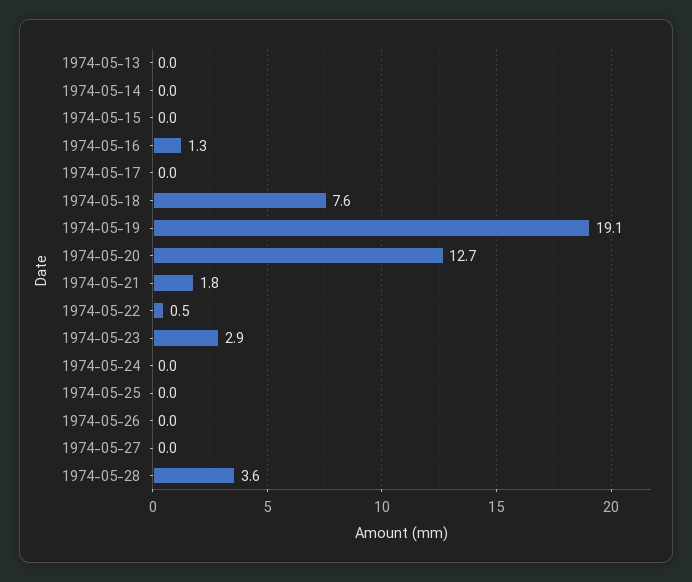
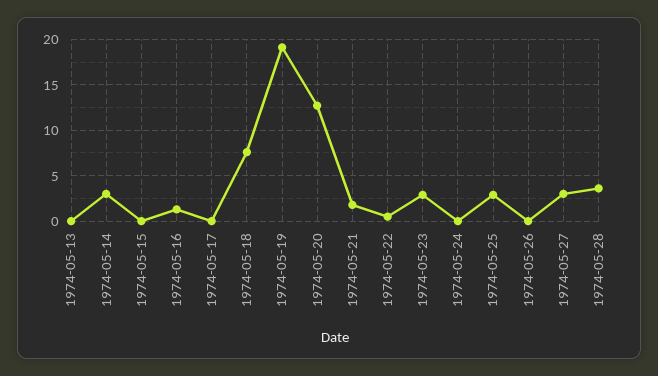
  {
    "1974-05-13": 0,
-   "1974-05-14": 0,
+   "1974-05-14": 3,
    "1974-05-15": 0,
    "1974-05-16": 1.3,
    "1974-05-17": 0,
    "1974-05-18": 7.6,
    "1974-05-19": 19.1,
    "1974-05-20": 12.7,
    "1974-05-21": 1.8,
    "1974-05-22": 0.5,
    "1974-05-23": 2.9,
    "1974-05-24": 0,
-   "1974-05-25": 0,
+   "1974-05-25": 3,
    "1974-05-26": 0,
-   "1974-05-27": 0,
+   "1974-05-27": 3,
    "1974-05-28": 3.6
  }

